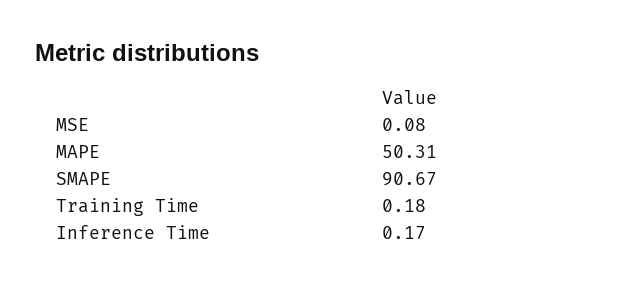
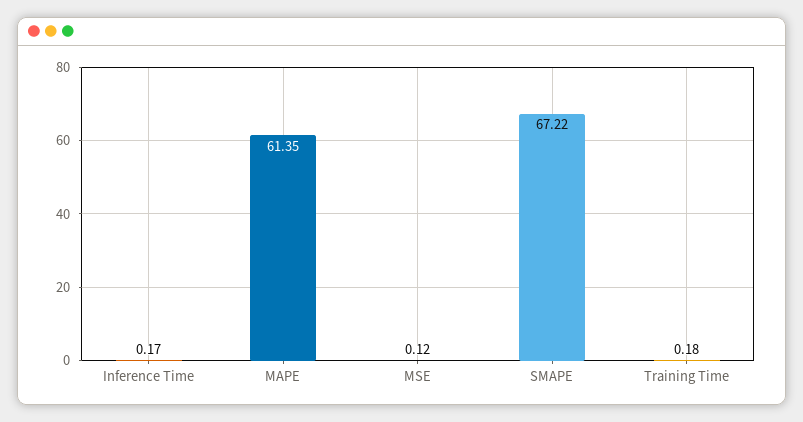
  {
-   "MSE": 0.08,
+   "MSE": 0.12,
-   "MAPE": 50.31,
+   "MAPE": 61.35,
-   "SMAPE": 90.67,
+   "SMAPE": 67.22,
    "Training Time": 0.18,
    "Inference Time": 0.17
  }

